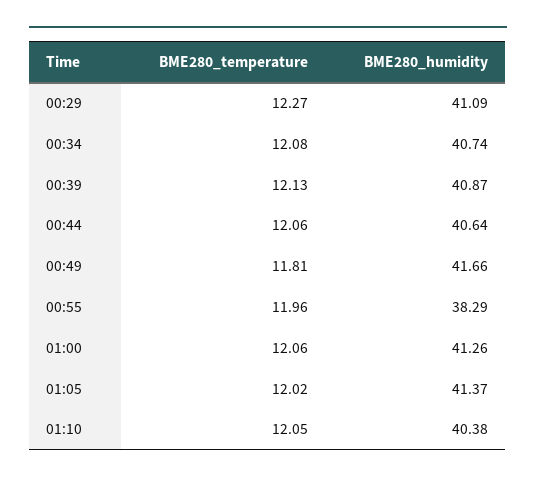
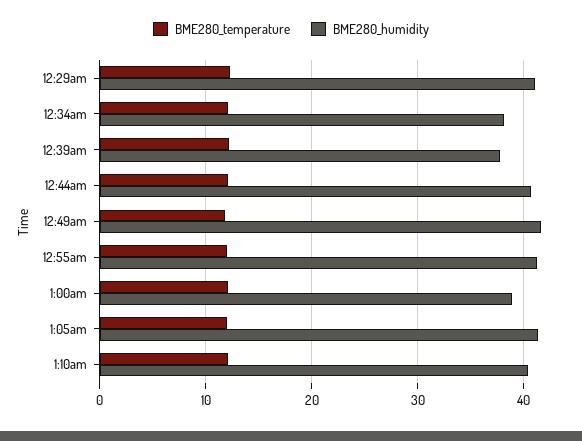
  {
    "BME280_temperature": {
      "00:29": 12.27,
      "00:34": 12.08,
      "00:39": 12.13,
      "00:44": 12.06,
      "00:49": 11.81,
      "00:55": 11.96,
      "01:00": 12.06,
      "01:05": 12.02,
      "01:10": 12.05
    },
    "BME280_humidity": {
      "00:29": 41.09,
-     "00:34": 40.74,
+     "00:34": 38,
-     "00:39": 40.87,
+     "00:39": 38,
      "00:44": 40.64,
      "00:49": 41.66,
-     "00:55": 38.29,
+     "00:55": 41,
-     "01:00": 41.26,
+     "01:00": 39,
      "01:05": 41.37,
      "01:10": 40.38
    }
  }

